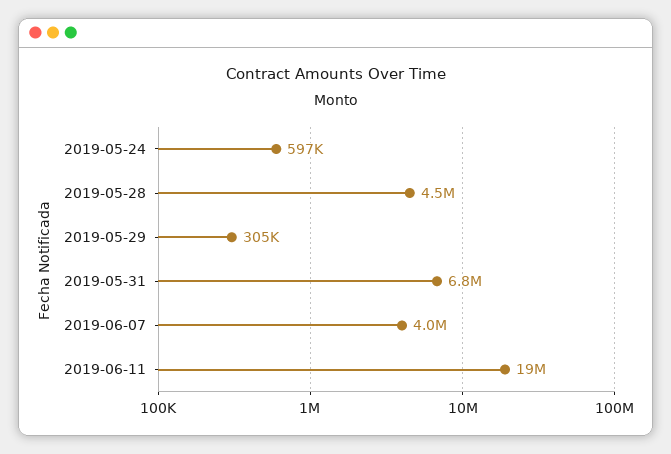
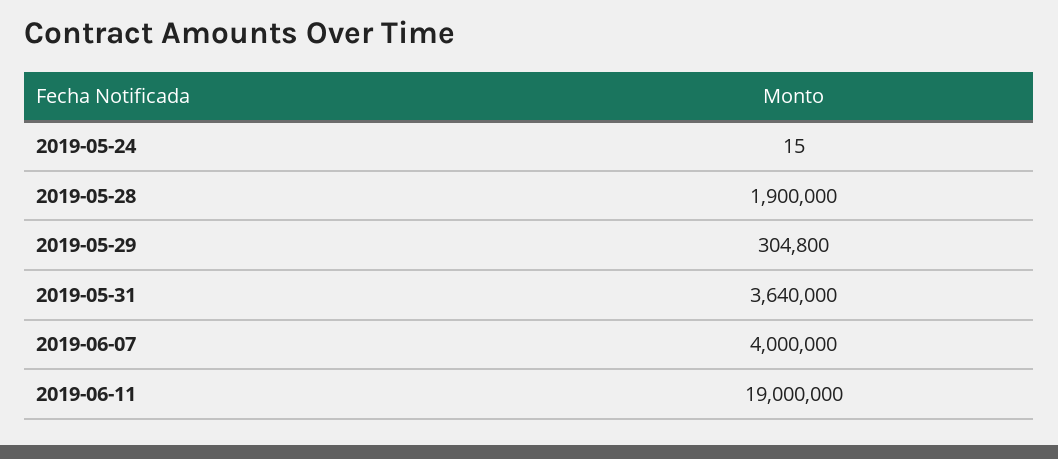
  {
-   "2019-05-24": 597000,
+   "2019-05-24": 15,
-   "2019-05-28": 4500000,
+   "2019-05-28": 1900000,
    "2019-05-29": 304800,
-   "2019-05-31": 6800000,
+   "2019-05-31": 3640000,
    "2019-06-07": 4000000,
    "2019-06-11": 19000000
  }

